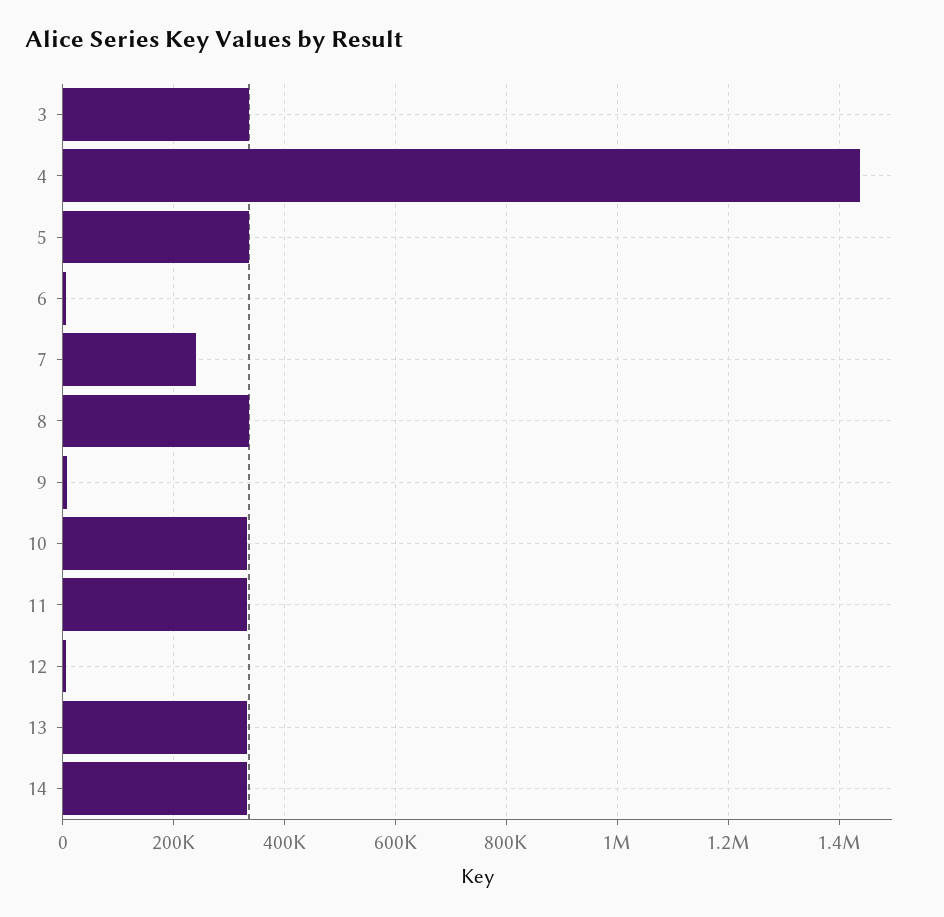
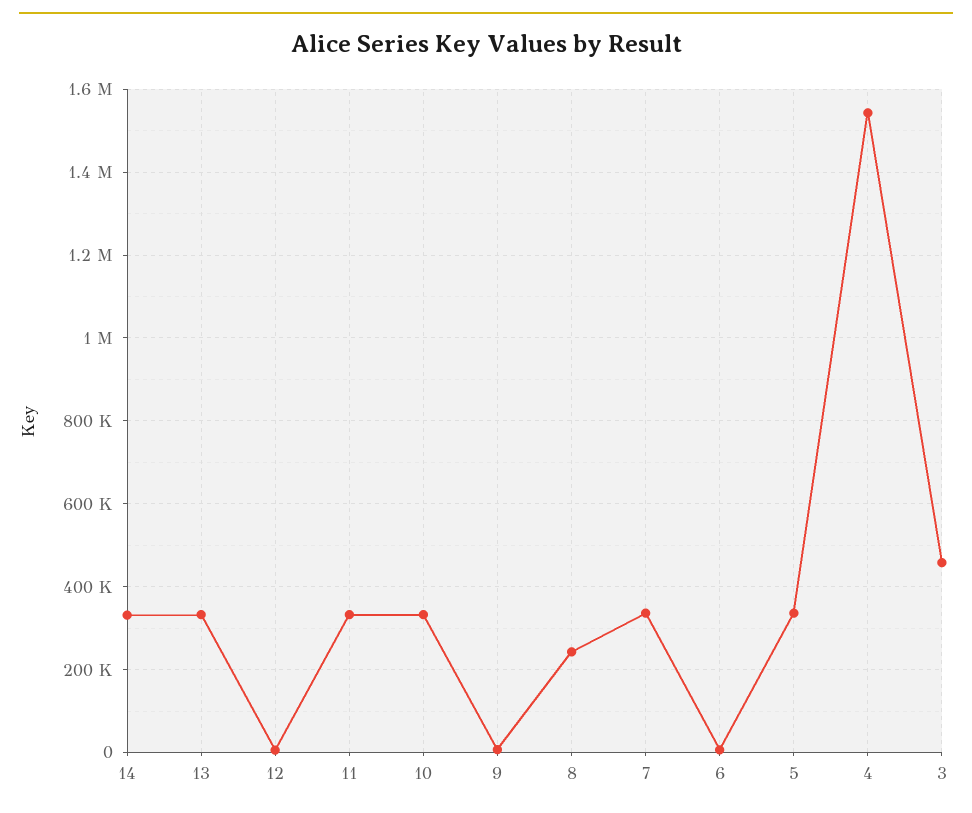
  {
-   "3": 340000,
+   "3": 460000,
-   "4": 1440000,
+   "4": 1540000,
    "5": 340000,
    "6": 0,
-   "7": 240000,
+   "7": 340000,
-   "8": 340000,
+   "8": 240000,
    "9": 0,
    "10": 340000,
    "11": 340000,
    "12": 0,
    "13": 340000,
    "14": 340000
  }

